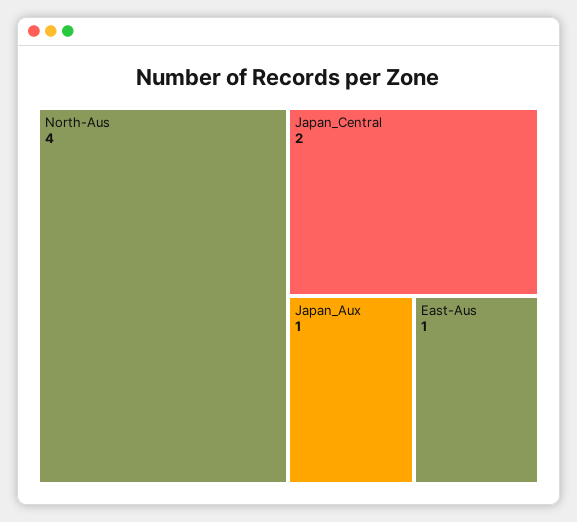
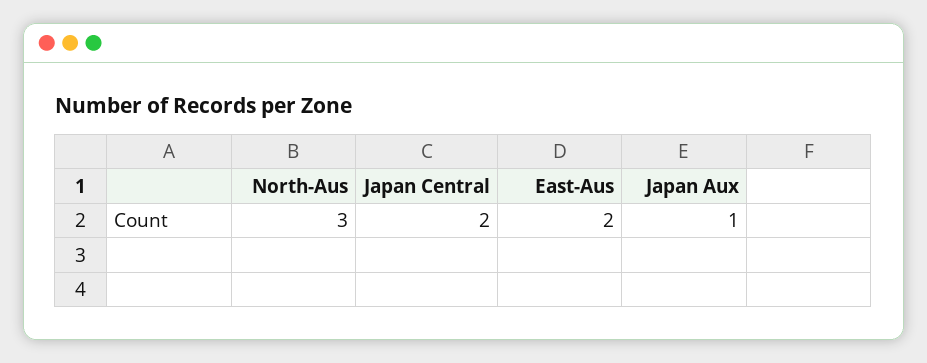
  {
-   "North-Aus": 4,
+   "North-Aus": 3,
    "Japan_Central": 2,
    "Japan_Aux": 1,
-   "East-Aus": 1
+   "East-Aus": 2
  }

